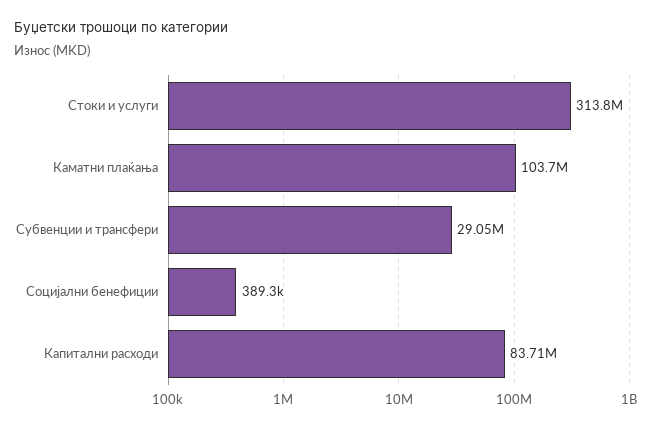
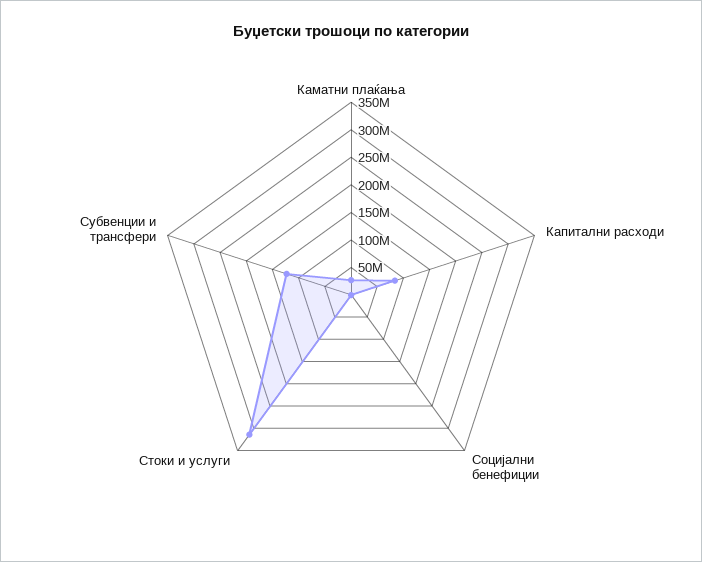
  {
    "Стоки и услуги": 313800000,
-   "Каматни плаќања": 103700000,
+   "Каматни плаќања": 25000000,
-   "Субвенции и трансфери": 29050000,
+   "Субвенции и трансфери": 125000000,
    "Социјални бенефиции": 389300,
    "Капитални расходи": 83710000
  }

